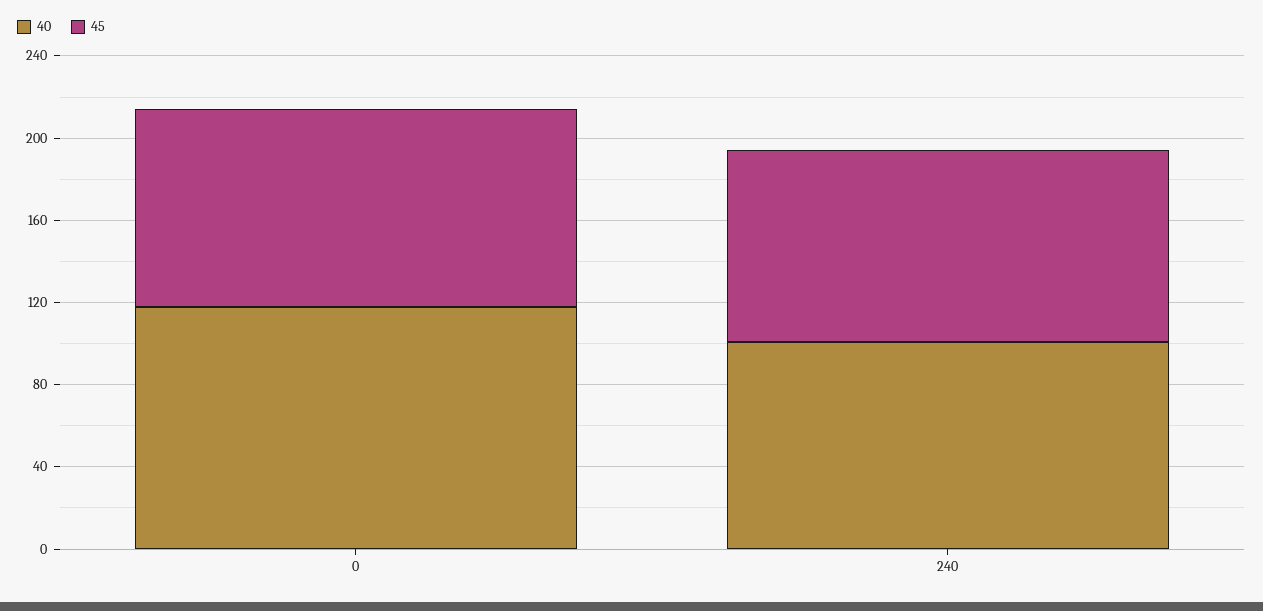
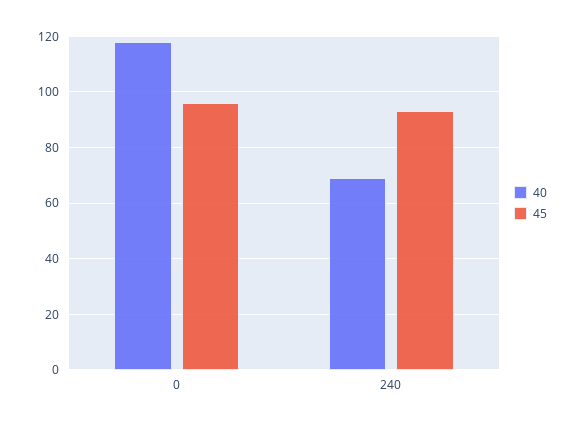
  {
    "40": {
      "0": 120,
-     "240": 100
+     "240": 70
    },
    "45": {
      "0": 95,
      "240": 95
    }
  }

